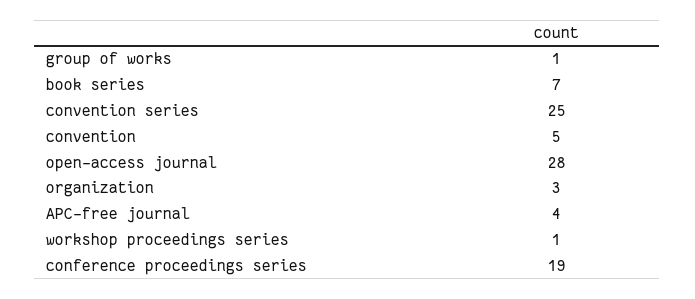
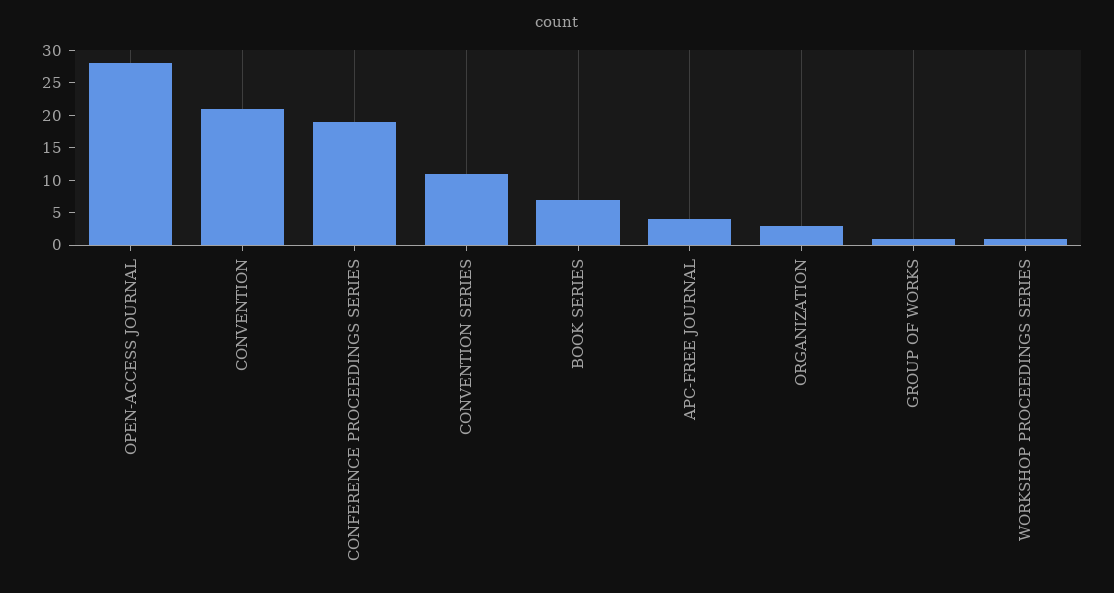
  {
    "group of works": 1,
    "book series": 7,
-   "convention series": 25,
+   "convention series": 10,
-   "convention": 5,
+   "convention": 20,
    "open-access journal": 28,
    "organization": 3,
    "APC-free journal": 4,
    "workshop proceedings series": 1,
    "conference proceedings series": 19
  }

